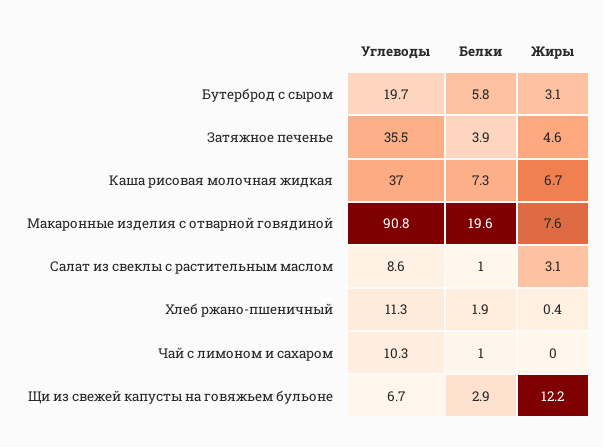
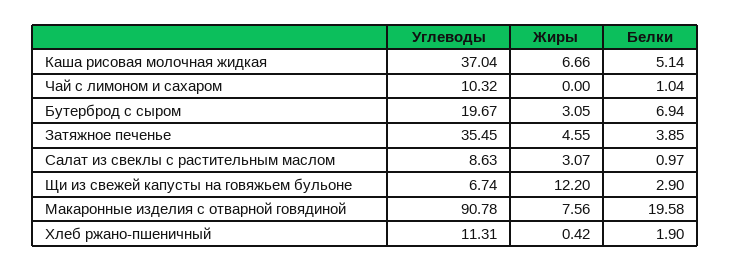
  {
    "Углеводы": {
      "Бутерброд с сыром": 19.67,
      "Затяжное печенье": 35.45,
      "Каша рисовая молочная жидкая": 37.04,
      "Макаронные изделия с отварной говядиной": 90.78,
      "Салат из свеклы с растительным маслом": 8.63,
      "Хлеб ржано-пшеничный": 11.31,
      "Чай с лимоном и сахаром": 10.32,
      "Щи из свежей капусты на говяжьем бульоне": 6.74
    },
    "Белки": {
-     "Бутерброд с сыром": 5.8,
+     "Бутерброд с сыром": 6.94,
      "Затяжное печенье": 3.85,
-     "Каша рисовая молочная жидкая": 7.3,
+     "Каша рисовая молочная жидкая": 5.14,
      "Макаронные изделия с отварной говядиной": 19.58,
      "Салат из свеклы с растительным маслом": 0.97,
      "Хлеб ржано-пшеничный": 1.9,
      "Чай с лимоном и сахаром": 1.04,
      "Щи из свежей капусты на говяжьем бульоне": 2.9
    },
    "Жиры": {
      "Бутерброд с сыром": 3.05,
      "Затяжное печенье": 4.55,
      "Каша рисовая молочная жидкая": 6.66,
      "Макаронные изделия с отварной говядиной": 7.56,
      "Салат из свеклы с растительным маслом": 3.07,
      "Хлеб ржано-пшеничный": 0.42,
      "Чай с лимоном и сахаром": 0,
      "Щи из свежей капусты на говяжьем бульоне": 12.2
    }
  }

